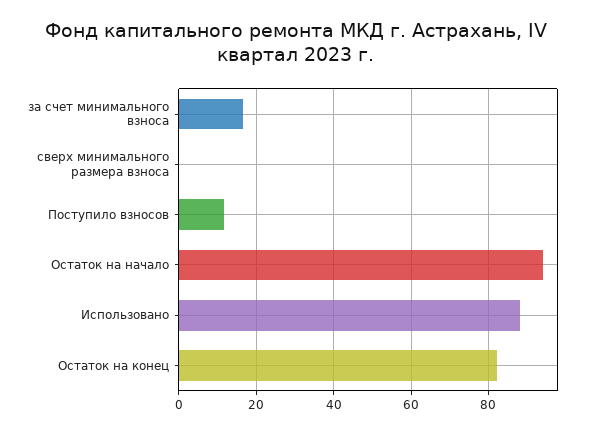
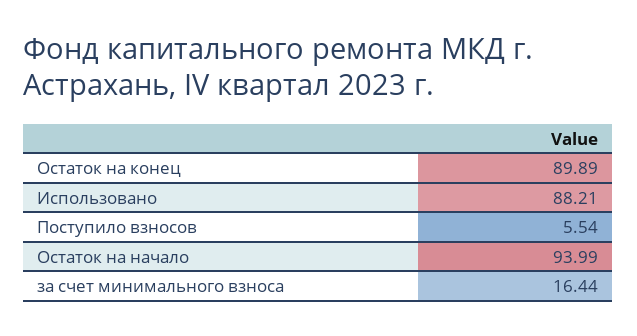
  {
    "за счет минимального взноса": 16.44,
-   "сверх минимального размера взноса": 0,
-   "Поступило взносов": 12,
+   "Поступило взносов": 5.54,
    "Остаток на начало": 93.99,
    "Использовано": 88.21,
-   "Остаток на конец": 82
+   "Остаток на конец": 89.89
  }

